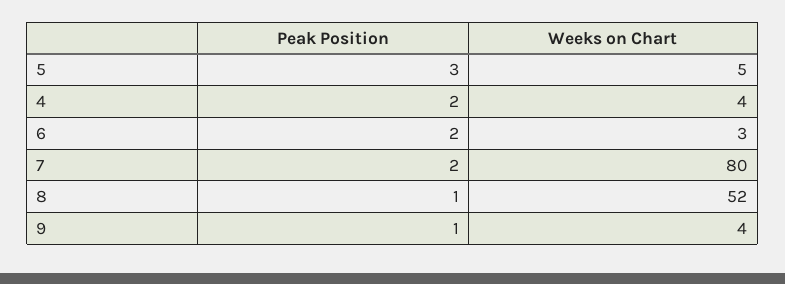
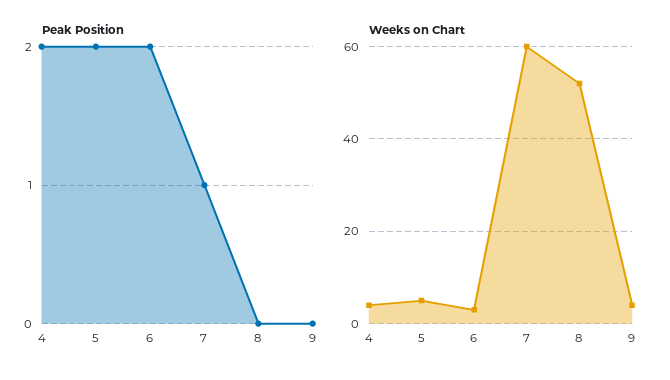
  {
    "Peak Position": {
-     "5": 3,
+     "5": 2,
      "4": 2,
      "6": 2,
-     "7": 2,
+     "7": 1,
-     "8": 1,
+     "8": 0,
-     "9": 1
+     "9": 0
    },
    "Weeks on Chart": {
      "5": 5,
      "4": 4,
      "6": 3,
-     "7": 80,
+     "7": 60,
      "8": 52,
      "9": 4
    }
  }

